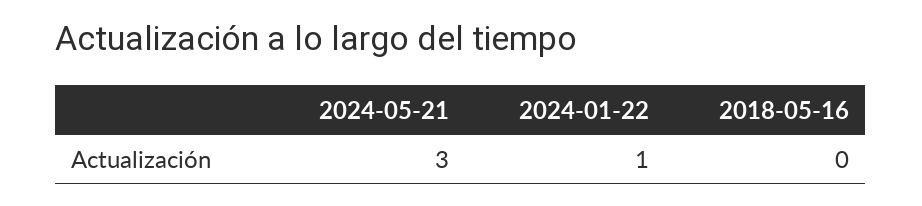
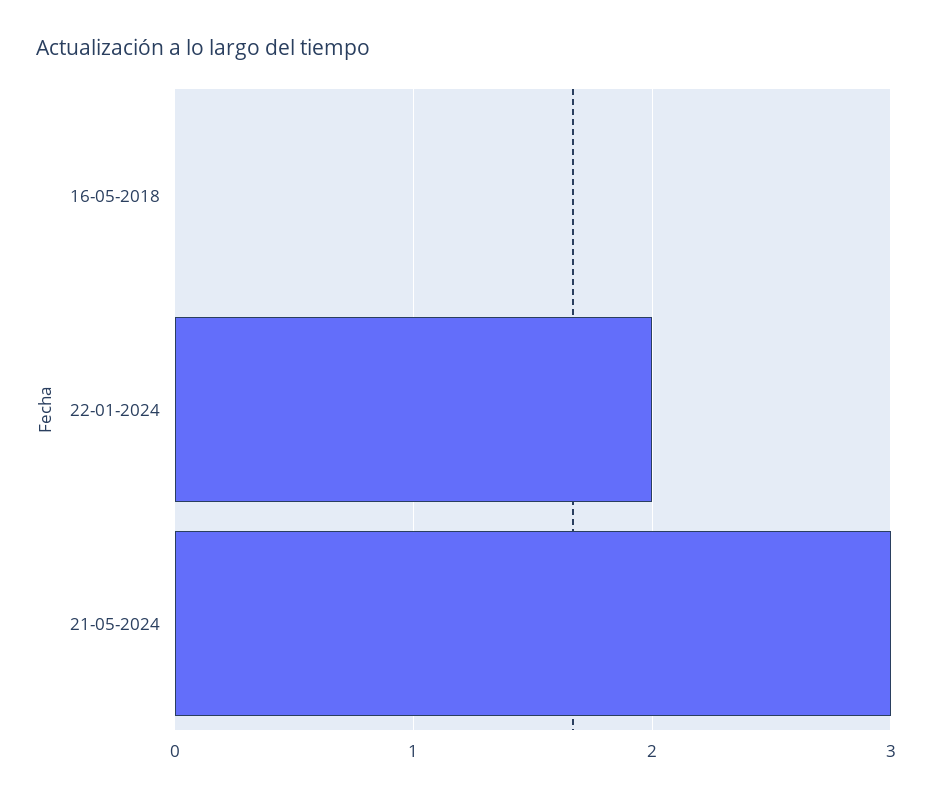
  {
    "2024-05-21": 3,
-   "2024-01-22": 1,
+   "2024-01-22": 2,
    "2018-05-16": 0
  }

